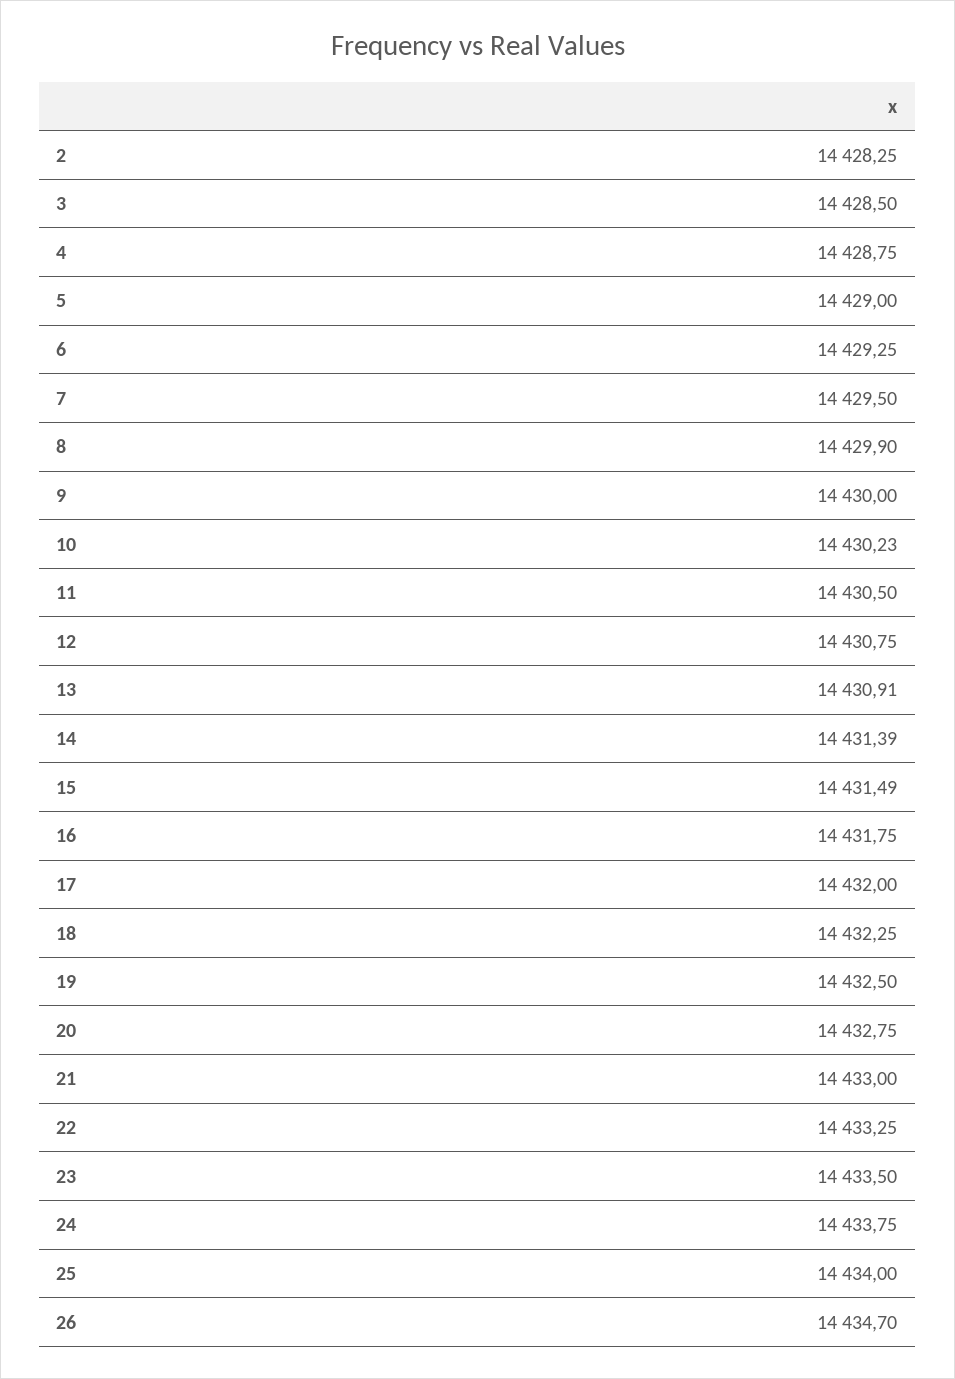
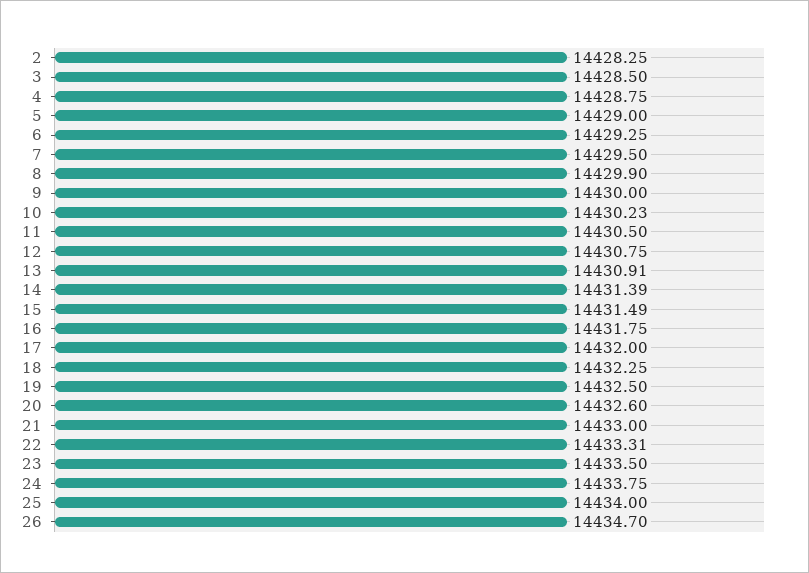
  {
    "2": 14428.25,
    "3": 14428.5,
    "4": 14428.75,
    "5": 14429,
    "6": 14429.25,
    "7": 14429.5,
    "8": 14429.9,
    "9": 14430,
    "10": 14430.23,
    "11": 14430.5,
    "12": 14430.75,
    "13": 14430.91,
    "14": 14431.39,
    "15": 14431.49,
    "16": 14431.75,
    "17": 14432,
    "18": 14432.25,
    "19": 14432.5,
-   "20": 14432.75,
+   "20": 14432.6,
    "21": 14433,
-   "22": 14433.25,
+   "22": 14433.31,
    "23": 14433.5,
    "24": 14433.75,
    "25": 14434,
    "26": 14434.7
  }

